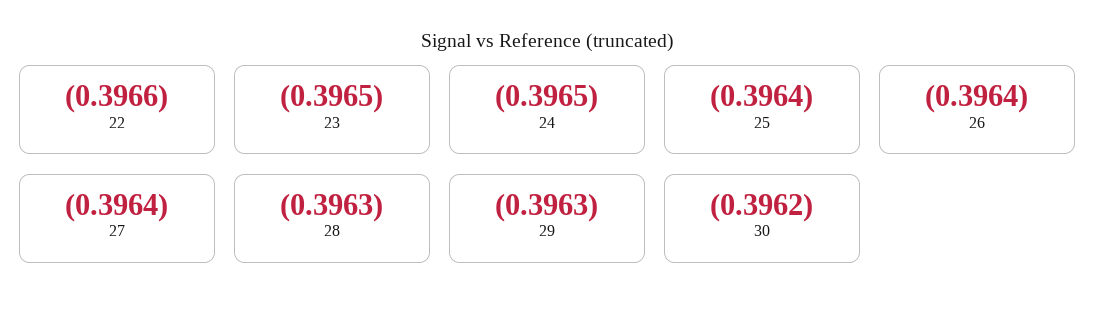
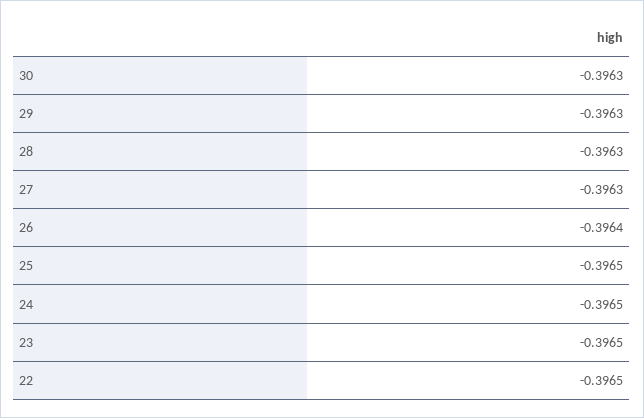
  {
-   "22": -0.3966,
+   "22": -0.3965,
    "23": -0.3965,
    "24": -0.3965,
-   "25": -0.3964,
+   "25": -0.3965,
    "26": -0.3964,
-   "27": -0.3964,
+   "27": -0.3963,
    "28": -0.3963,
    "29": -0.3963,
-   "30": -0.3962
+   "30": -0.3963
  }

